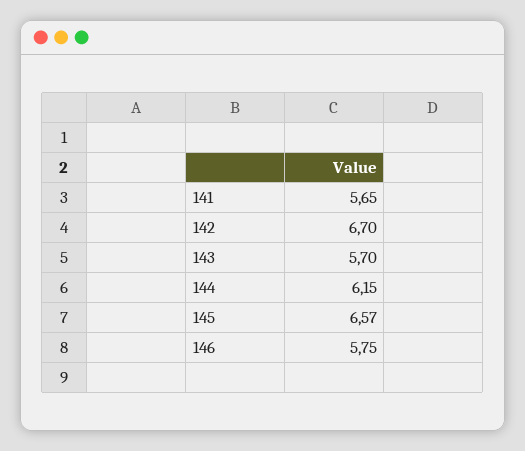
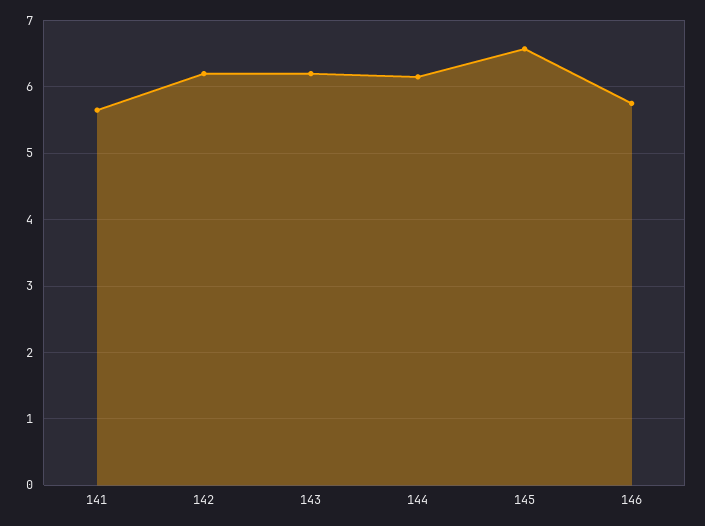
  {
    "141": 5.65,
-   "142": 6.7,
+   "142": 6.2,
-   "143": 5.7,
+   "143": 6.2,
    "144": 6.15,
    "145": 6.57,
    "146": 5.75
  }

